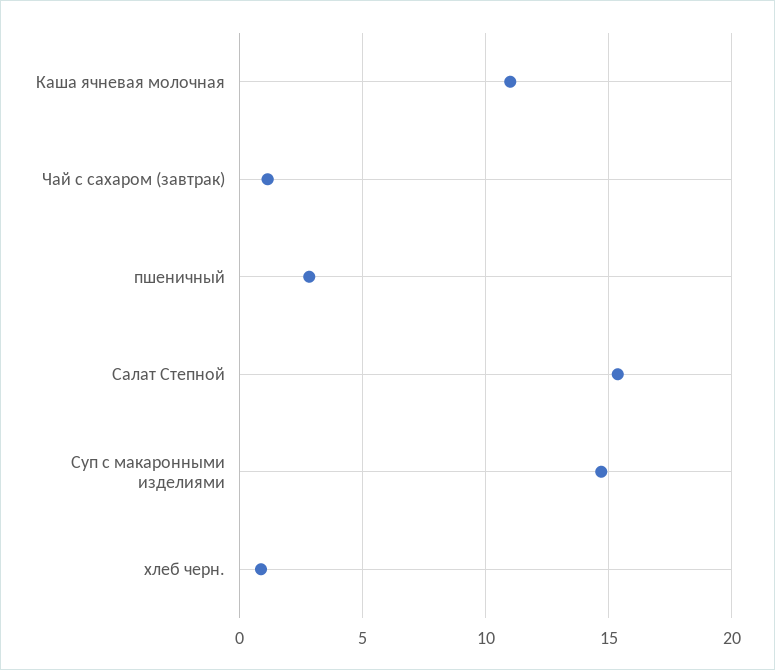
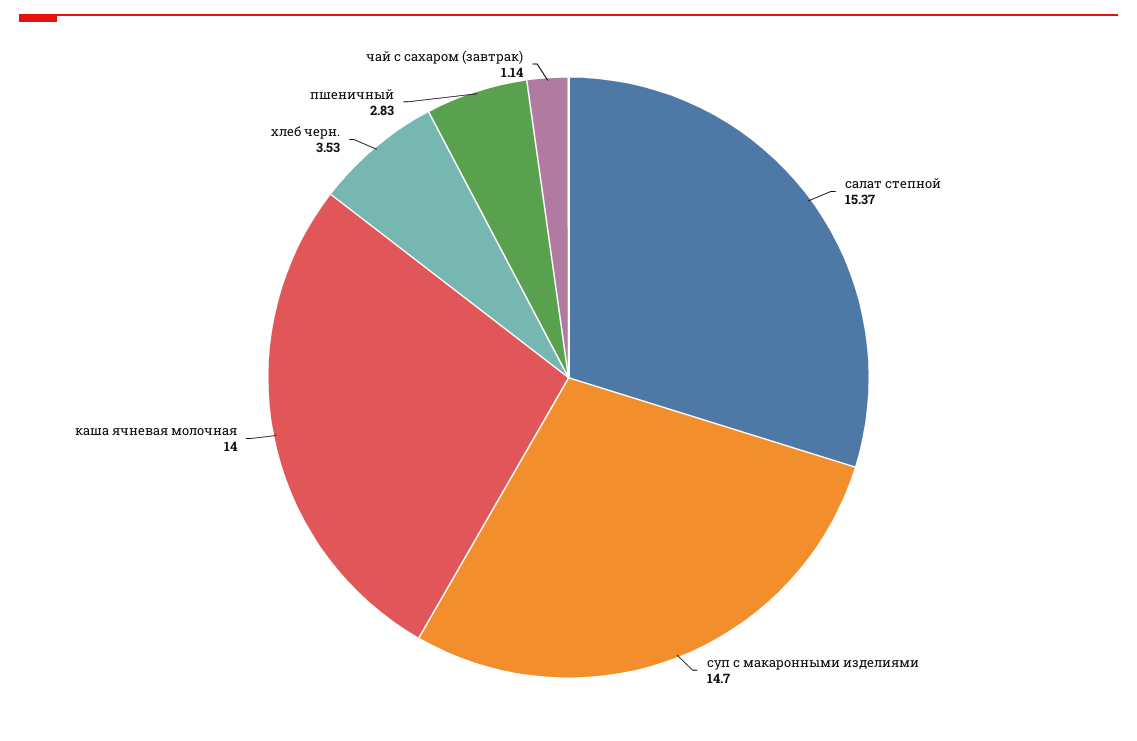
  {
-   "Каша ячневая молочная": 11,
+   "Каша ячневая молочная": 14,
    "Чай с сахаром (завтрак)": 1.14,
    "пшеничный": 2.83,
    "Салат Степной": 15.37,
    "Суп с макаронными изделиями": 14.7,
-   "хлеб черн.": 1
+   "хлеб черн.": 3.53
  }

